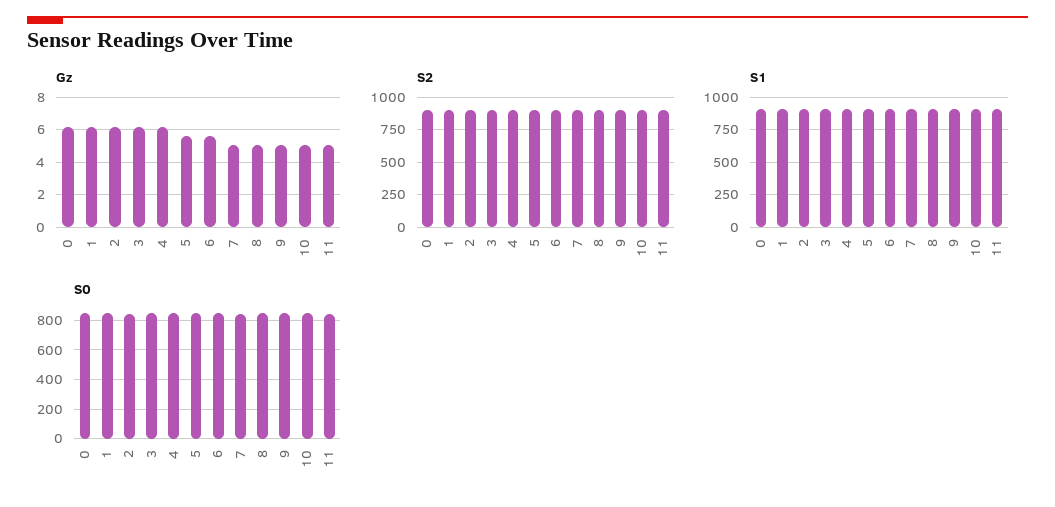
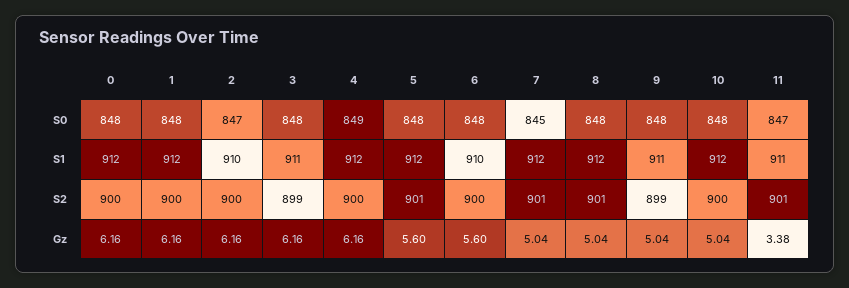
  {
    "Gz": {
      "0": 6.16,
      "1": 6.16,
      "2": 6.16,
      "3": 6.16,
      "4": 6.16,
      "5": 5.6,
      "6": 5.6,
      "7": 5.04,
      "8": 5.04,
      "9": 5.04,
      "10": 5.04,
-     "11": 5
+     "11": 3.38
    },
    "S2": {
      "0": 900,
      "1": 900,
      "2": 900,
      "3": 899,
      "4": 900,
      "5": 901,
      "6": 900,
      "7": 901,
      "8": 901,
      "9": 899,
      "10": 900,
      "11": 901
    },
    "S1": {
      "0": 912,
      "1": 912,
      "2": 910,
      "3": 911,
      "4": 912,
      "5": 912,
      "6": 910,
      "7": 912,
      "8": 912,
      "9": 911,
      "10": 912,
      "11": 911
    },
    "S0": {
      "0": 848,
      "1": 848,
      "2": 847,
      "3": 848,
      "4": 849,
      "5": 848,
      "6": 848,
      "7": 845,
      "8": 848,
      "9": 848,
      "10": 848,
      "11": 847
    }
  }

